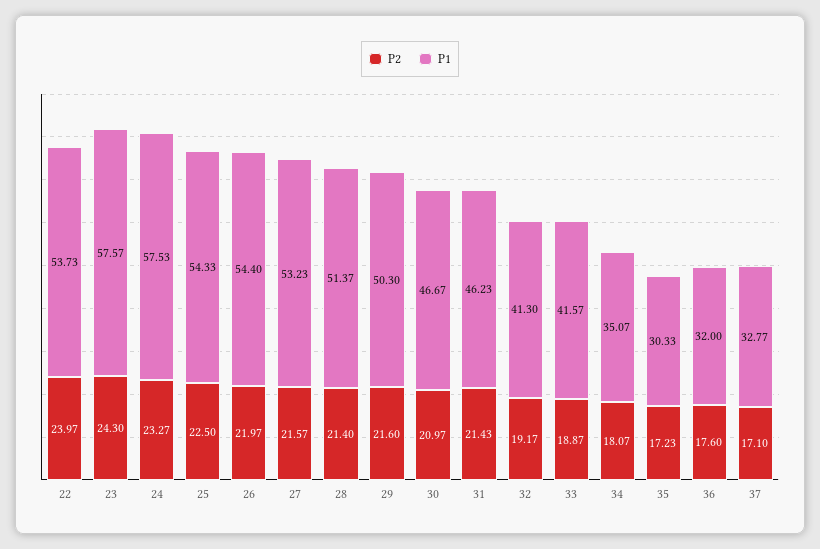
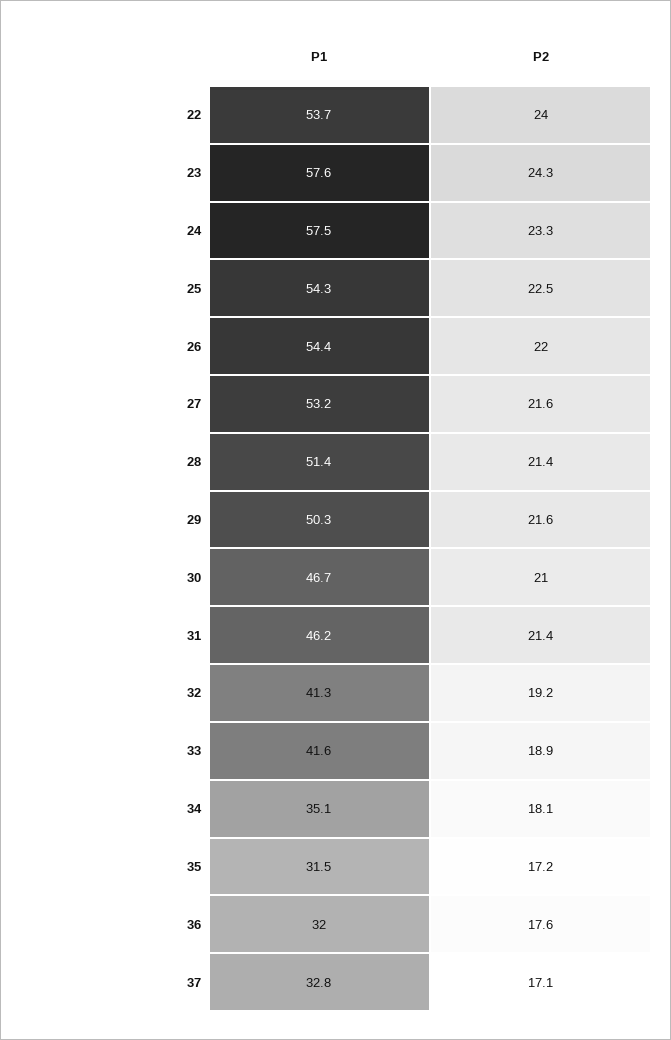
  {
    "P2": {
      "22": 23.97,
      "23": 24.3,
      "24": 23.27,
      "25": 22.5,
      "26": 21.97,
      "27": 21.57,
      "28": 21.4,
      "29": 21.6,
      "30": 20.97,
      "31": 21.43,
      "32": 19.17,
      "33": 18.87,
      "34": 18.07,
      "35": 17.23,
      "36": 17.6,
      "37": 17.1
    },
    "P1": {
      "22": 53.73,
      "23": 57.57,
      "24": 57.53,
      "25": 54.33,
      "26": 54.4,
      "27": 53.23,
      "28": 51.37,
      "29": 50.3,
      "30": 46.67,
      "31": 46.23,
      "32": 41.3,
      "33": 41.57,
      "34": 35.07,
-     "35": 30.33,
+     "35": 31.5,
      "36": 32,
      "37": 32.77
    }
  }

